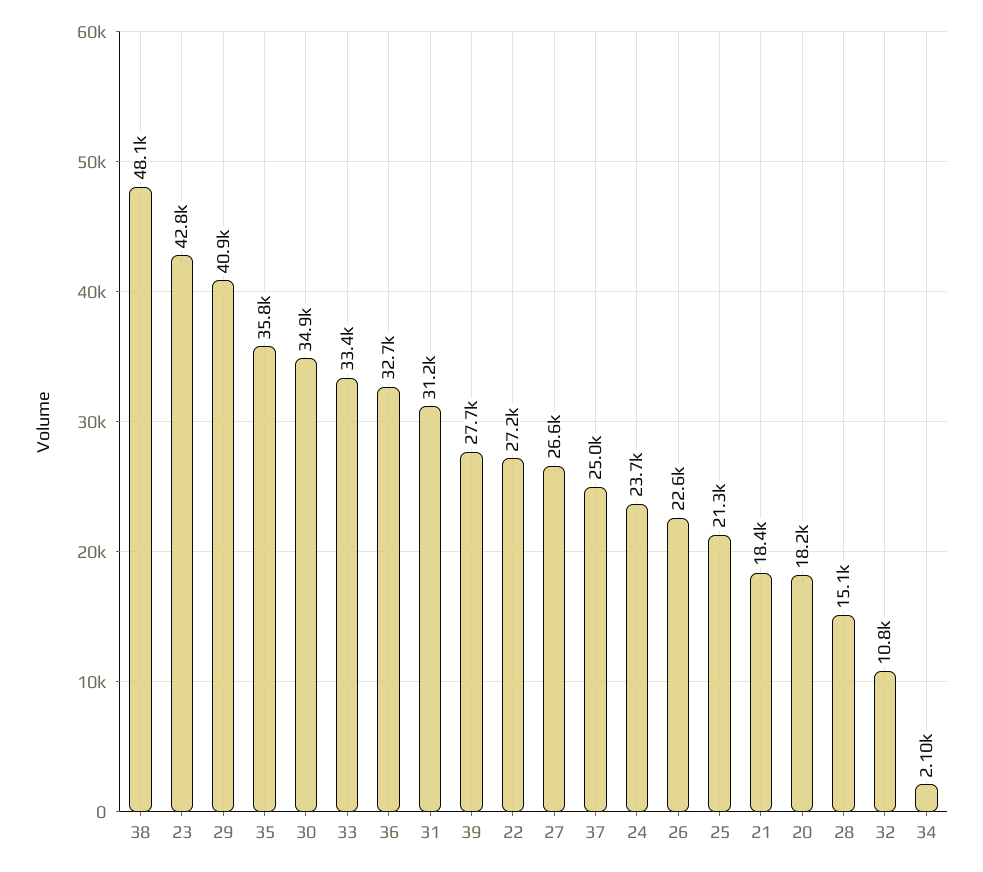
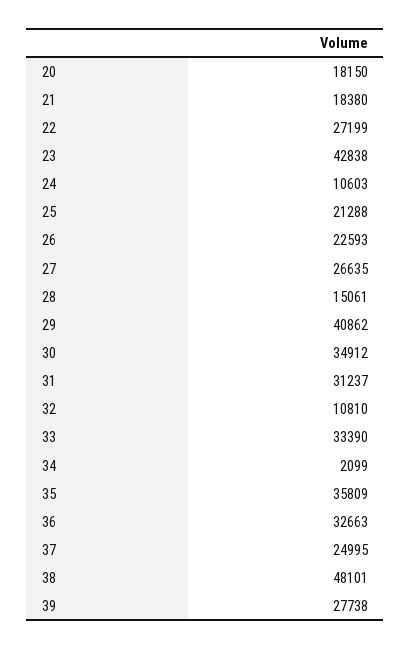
  {
    "38": 48101,
    "23": 42838,
    "29": 40862,
    "35": 35809,
    "30": 34912,
    "33": 33390,
    "36": 32663,
    "31": 31237,
    "39": 27738,
    "22": 27199,
    "27": 26635,
    "37": 24995,
-   "24": 23700,
+   "24": 10603,
    "26": 22593,
    "25": 21288,
    "21": 18380,
    "20": 18150,
    "28": 15061,
    "32": 10810,
    "34": 2099
  }

